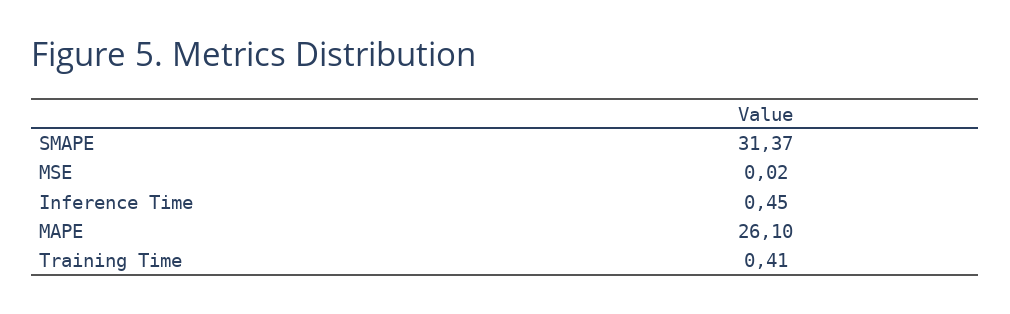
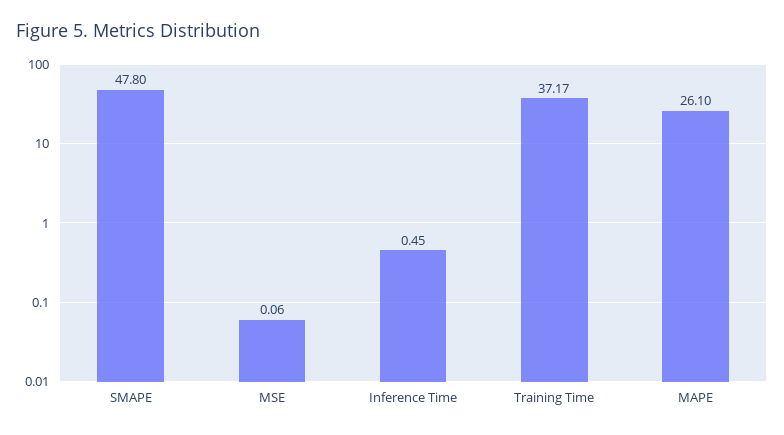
  {
-   "SMAPE": 31.37,
+   "SMAPE": 47.8,
-   "MSE": 0.02,
+   "MSE": 0.06,
    "Inference Time": 0.45,
    "MAPE": 26.1,
-   "Training Time": 0.41
+   "Training Time": 37.17
  }

